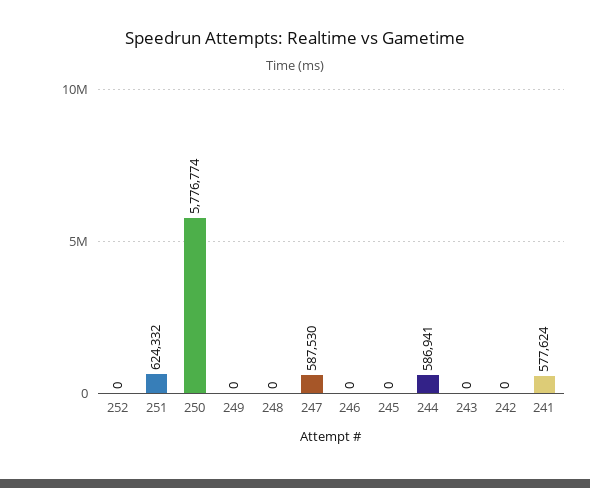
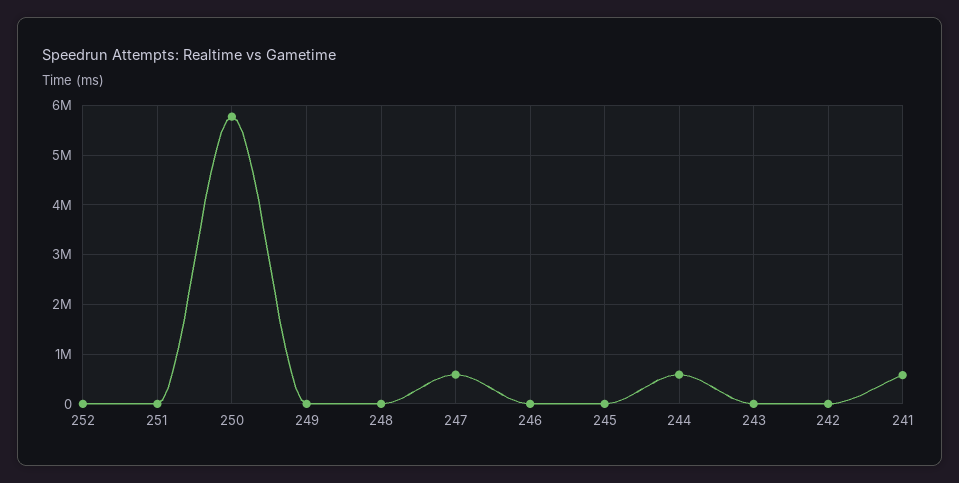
  {
    "252": 0,
-   "251": 624332,
+   "251": 0,
    "250": 5776774,
    "249": 0,
    "248": 0,
    "247": 587530,
    "246": 0,
    "245": 0,
    "244": 586941,
    "243": 0,
    "242": 0,
    "241": 577624
  }

